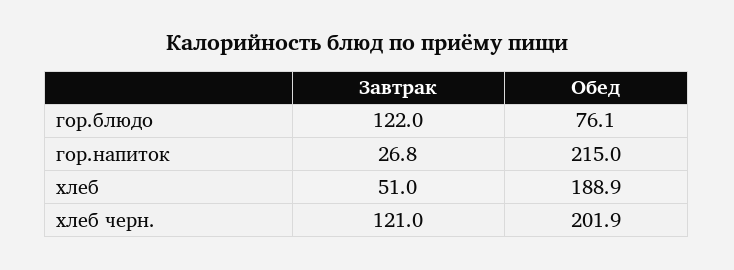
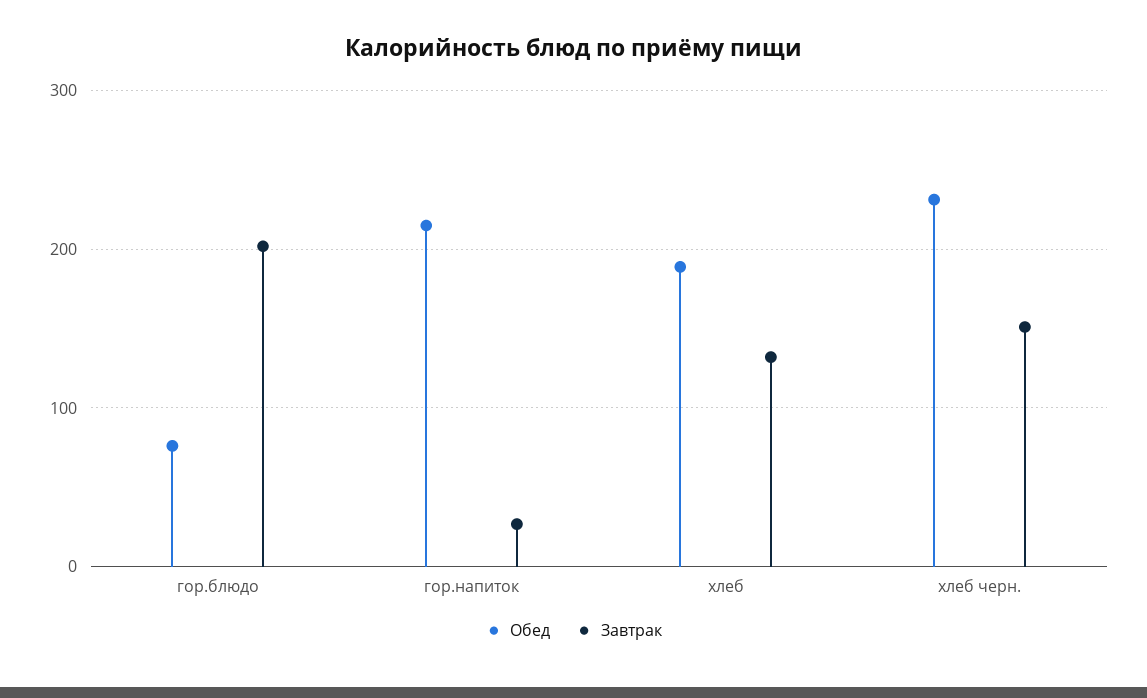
  {
    "Завтрак": {
-     "гор.блюдо": 122,
+     "гор.блюдо": 200,
      "гор.напиток": 26.8,
-     "хлеб": 51,
+     "хлеб": 130,
-     "хлеб черн.": 121
+     "хлеб черн.": 150
    },
    "Обед": {
      "гор.блюдо": 76.1,
      "гор.напиток": 215,
      "хлеб": 188.9,
-     "хлеб черн.": 201.9
+     "хлеб черн.": 230
    }
  }

